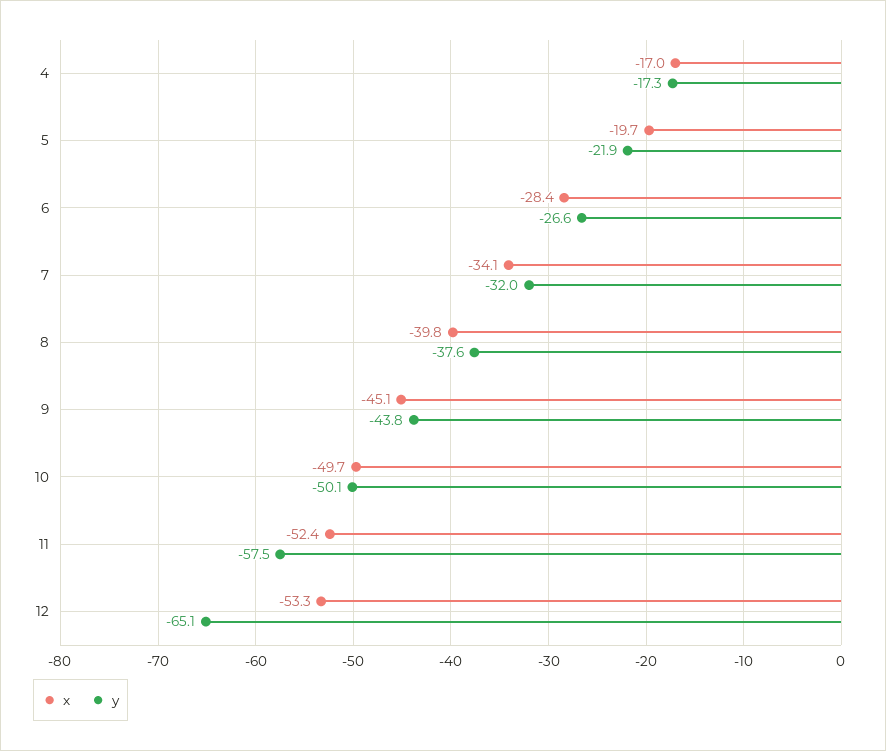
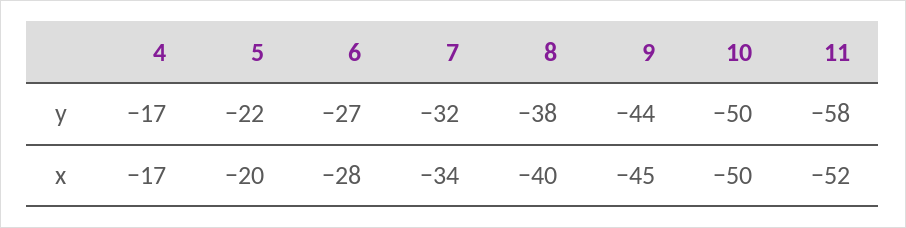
  {
    "x": {
      "4": -17,
      "5": -19.7,
      "6": -28.4,
      "7": -34.1,
      "8": -39.8,
      "9": -45.1,
      "10": -49.7,
-     "11": -52.4,
+     "11": -52.4
-     "12": -53.3
    },
    "y": {
      "4": -17.3,
      "5": -21.9,
      "6": -26.6,
      "7": -32,
      "8": -37.6,
      "9": -43.8,
      "10": -50.1,
-     "11": -57.5,
+     "11": -57.5
-     "12": -65.1
    }
  }

